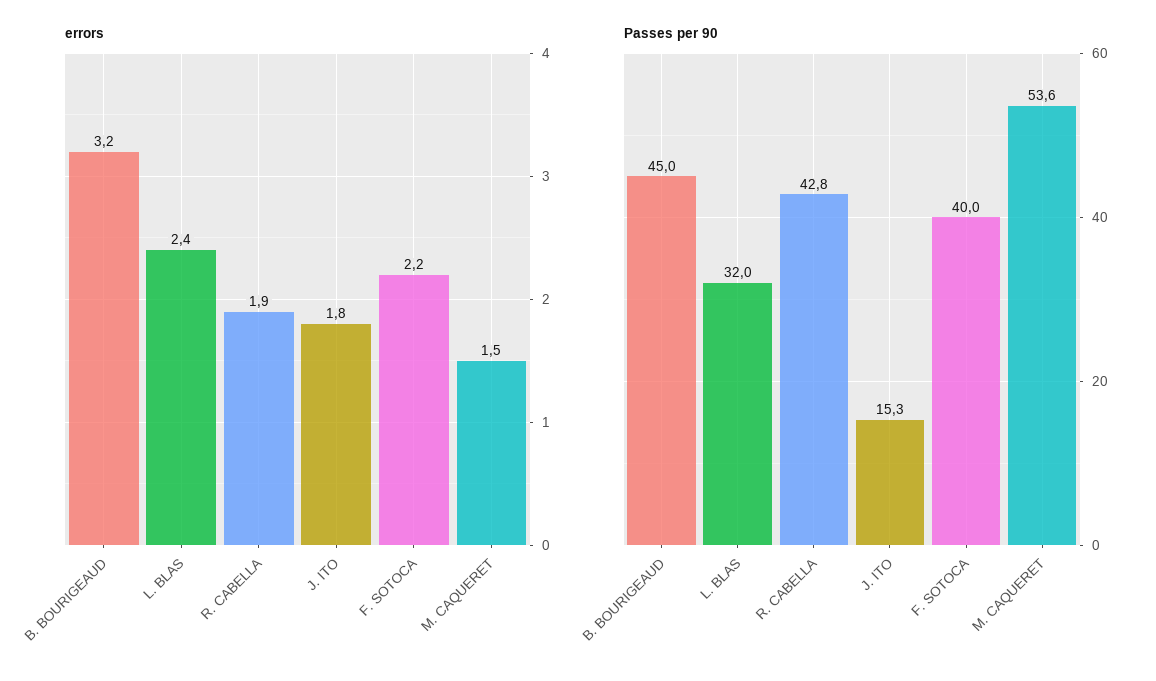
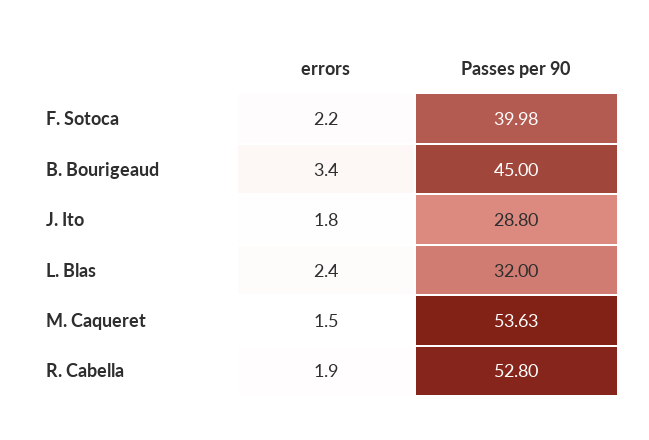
  {
    "errors": {
-     "B. BOURIGEAUD": 3.2,
+     "B. BOURIGEAUD": 3.4,
      "L. BLAS": 2.4,
      "R. CABELLA": 1.9,
      "J. ITO": 1.8,
      "F. SOTOCA": 2.2,
      "M. CAQUERET": 1.5
    },
    "Passes per 90": {
      "B. BOURIGEAUD": 45,
      "L. BLAS": 32,
-     "R. CABELLA": 42.8,
+     "R. CABELLA": 52.8,
-     "J. ITO": 15.3,
+     "J. ITO": 28.8,
      "F. SOTOCA": 39.98,
      "M. CAQUERET": 53.63
    }
  }

